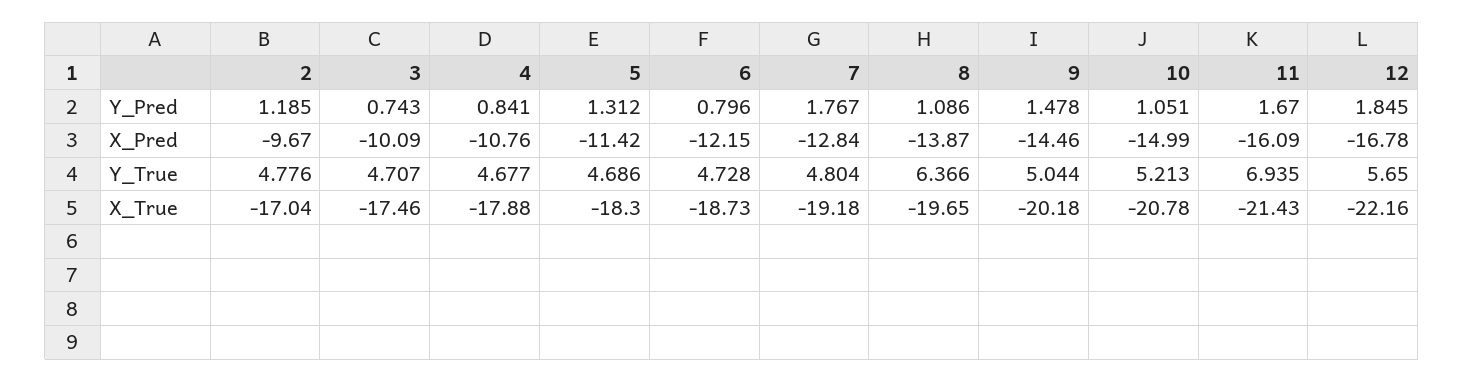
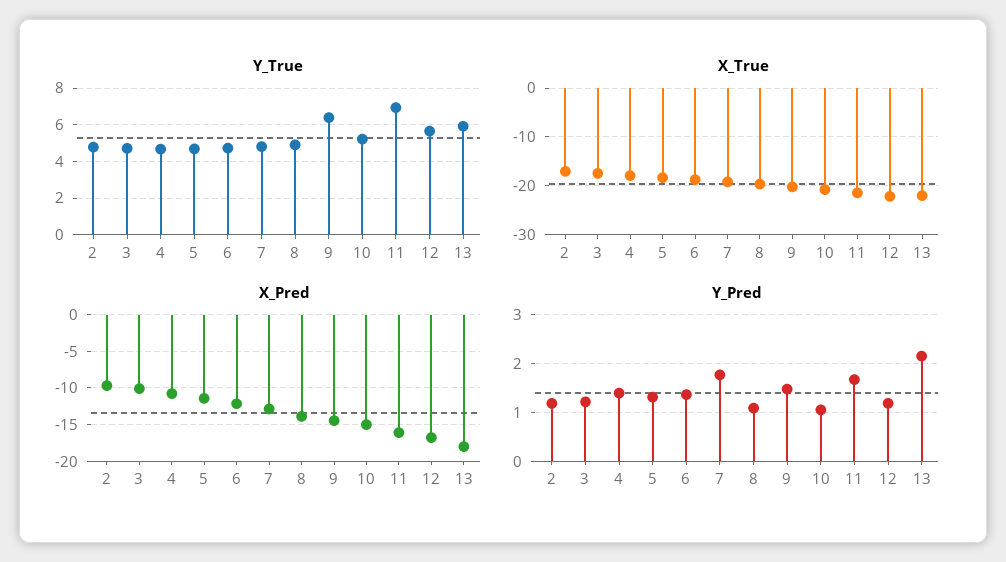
  {
    "Y_Pred": {
      "2": 1.185,
-     "3": 0.743,
+     "3": 1.2,
-     "4": 0.841,
+     "4": 1.4,
      "5": 1.312,
-     "6": 0.796,
+     "6": 1.4,
      "7": 1.767,
      "8": 1.086,
      "9": 1.478,
      "10": 1.051,
      "11": 1.67,
-     "12": 1.845
+     "12": 1.2,
+     "13": 2.2
    },
    "X_Pred": {
      "2": -9.67,
      "3": -10.09,
      "4": -10.76,
      "5": -11.42,
      "6": -12.15,
      "7": -12.84,
      "8": -13.87,
      "9": -14.46,
      "10": -14.99,
      "11": -16.09,
-     "12": -16.78
+     "12": -16.78,
+     "13": -18
    },
    "Y_True": {
      "2": 4.776,
      "3": 4.707,
      "4": 4.677,
      "5": 4.686,
      "6": 4.728,
      "7": 4.804,
-     "8": 6.366,
+     "8": 5,
-     "9": 5.044,
+     "9": 6.5,
      "10": 5.213,
      "11": 6.935,
-     "12": 5.65
+     "12": 5.65,
+     "13": 6
    },
    "X_True": {
      "2": -17.04,
      "3": -17.46,
      "4": -17.88,
      "5": -18.3,
      "6": -18.73,
      "7": -19.18,
      "8": -19.65,
      "9": -20.18,
      "10": -20.78,
      "11": -21.43,
-     "12": -22.16
+     "12": -22.16,
+     "13": -22
    }
  }

